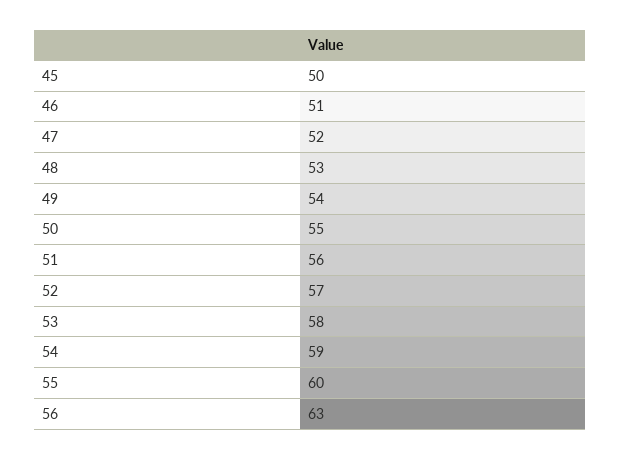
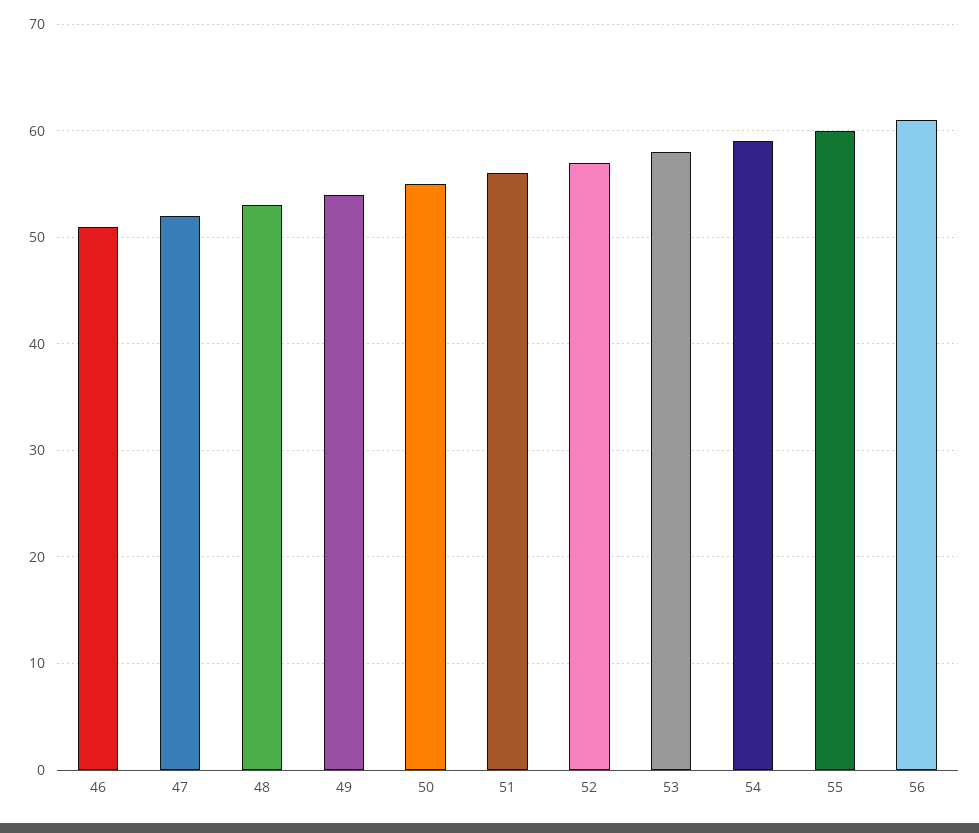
  {
-   "45": 50,
    "46": 51,
    "47": 52,
    "48": 53,
    "49": 54,
    "50": 55,
    "51": 56,
    "52": 57,
    "53": 58,
    "54": 59,
    "55": 60,
-   "56": 63
+   "56": 61
  }

